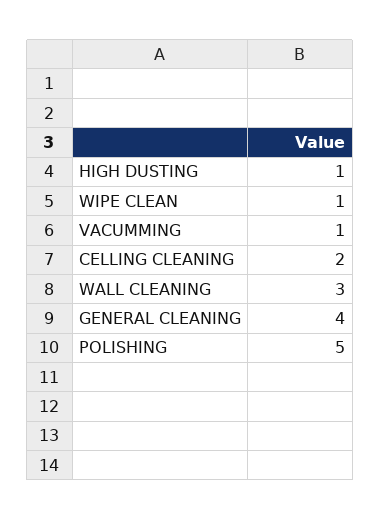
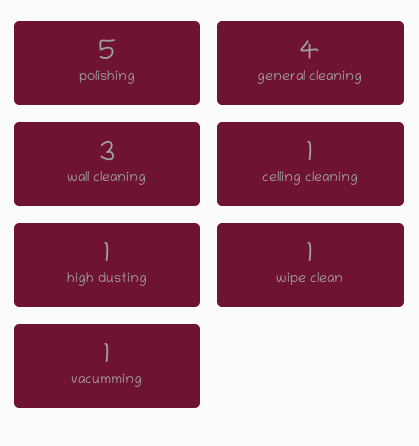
  {
    "HIGH DUSTING": 1,
    "WIPE CLEAN": 1,
    "VACUMMING": 1,
-   "CELLING CLEANING": 2,
+   "CELLING CLEANING": 1,
    "WALL CLEANING": 3,
    "GENERAL CLEANING": 4,
    "POLISHING": 5
  }

